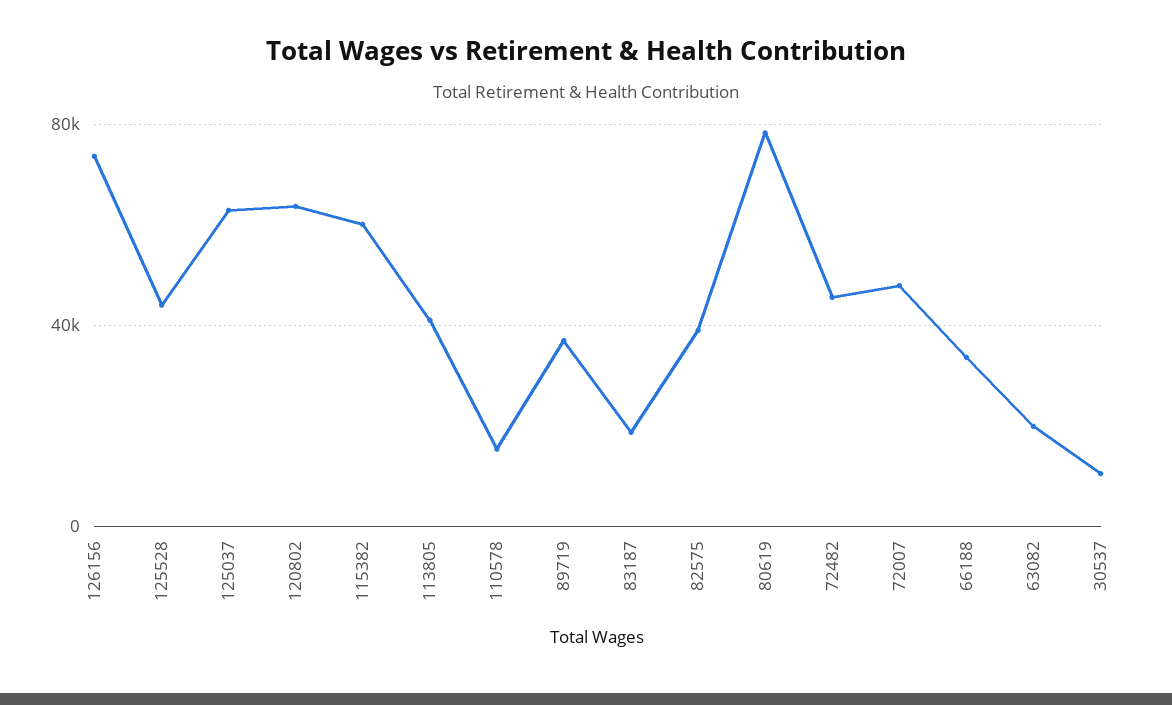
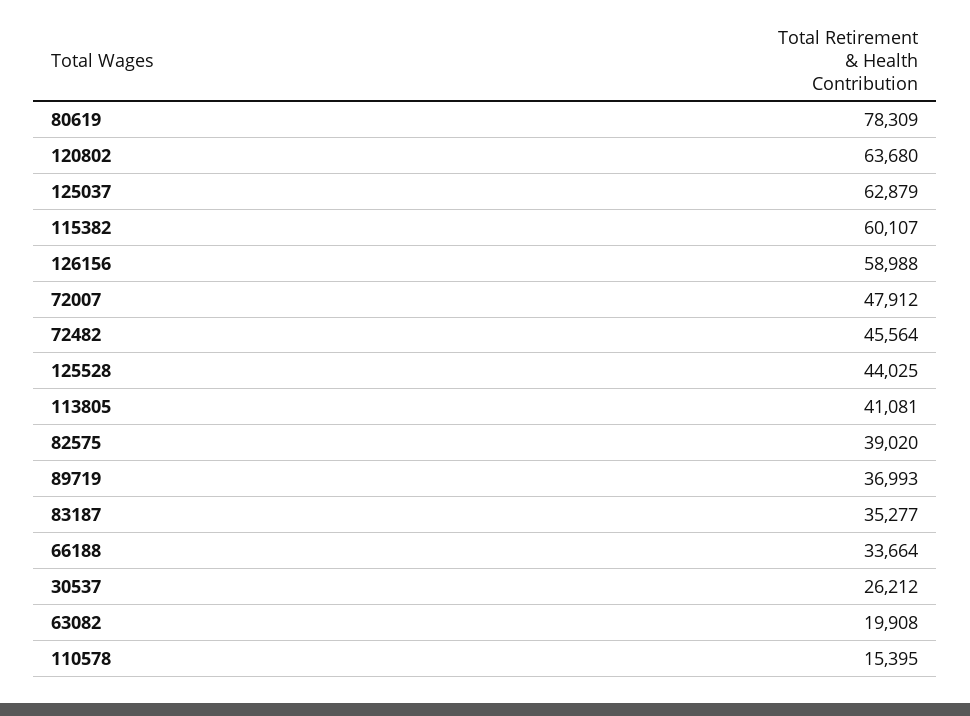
  {
-   "126156": 75000,
+   "126156": 58988,
    "125528": 44025,
    "125037": 62879,
    "120802": 63680,
    "115382": 60107,
    "113805": 41081,
    "110578": 15395,
    "89719": 36993,
-   "83187": 20000,
+   "83187": 35277,
    "82575": 39020,
    "80619": 78309,
    "72482": 45564,
    "72007": 47912,
    "66188": 33664,
    "63082": 19908,
-   "30537": 10000
+   "30537": 26212
  }

